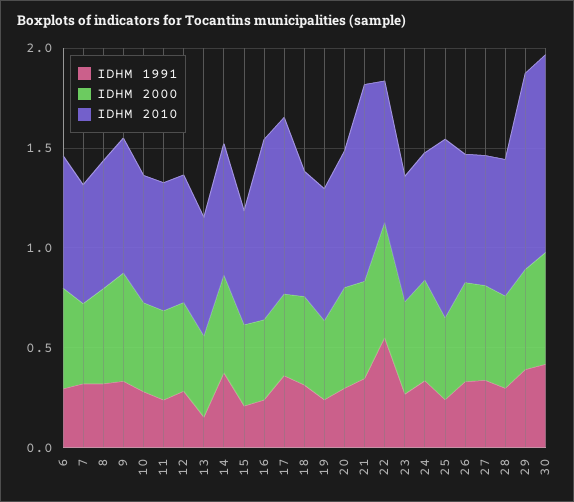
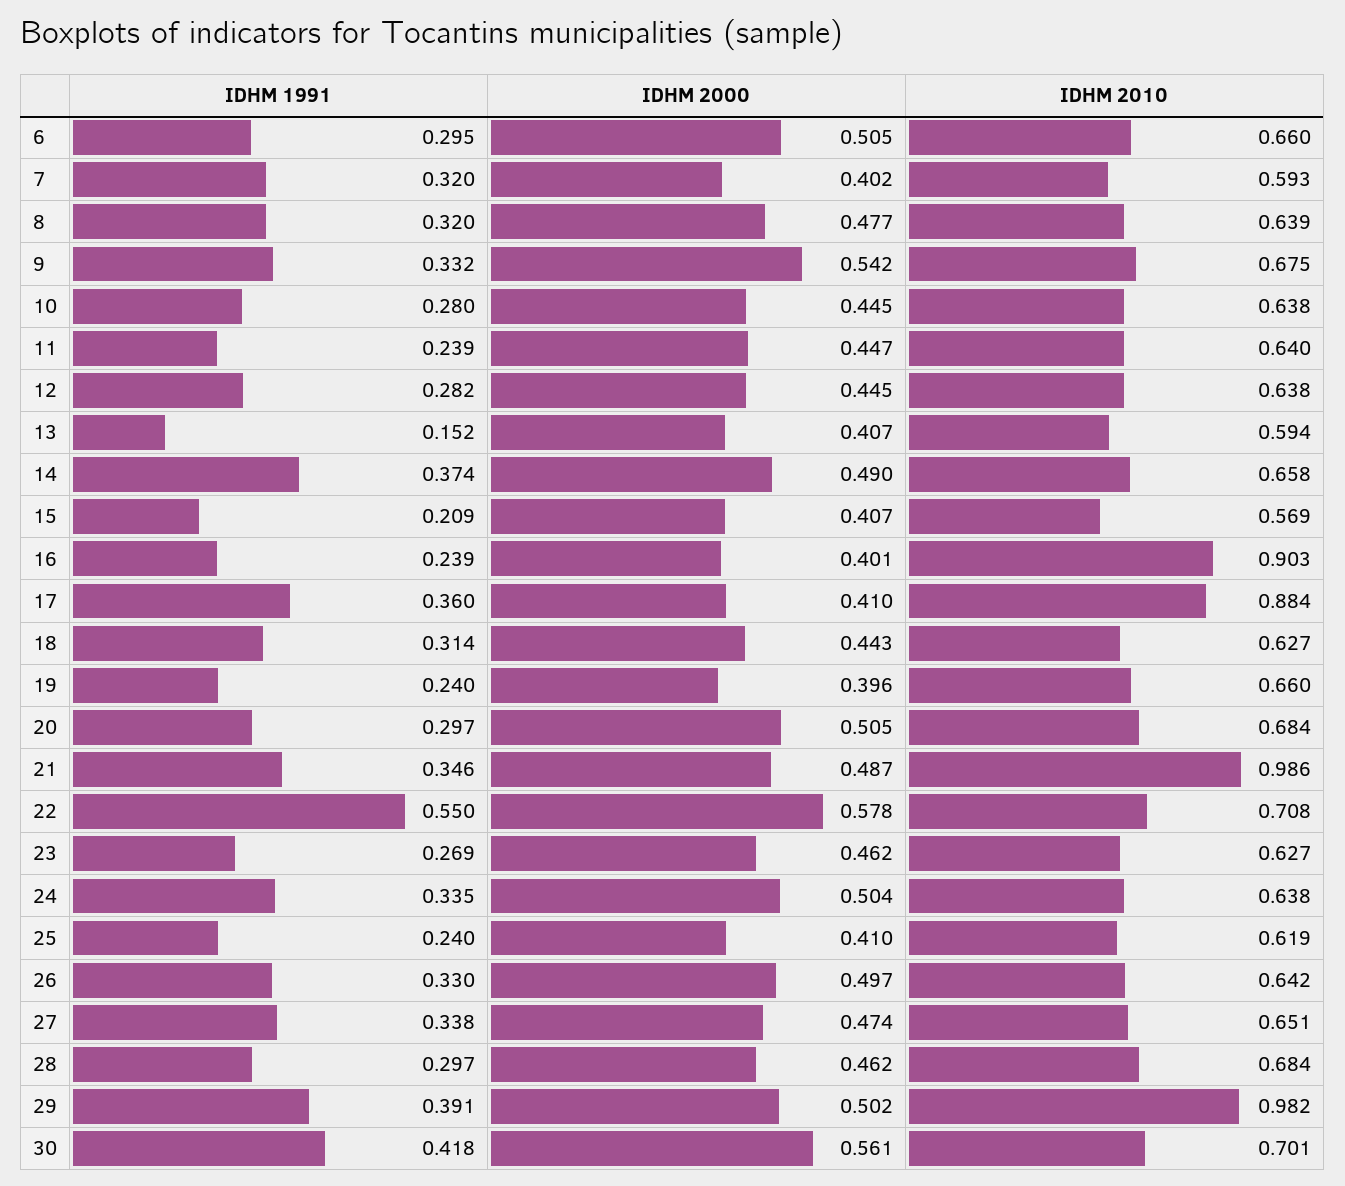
  {
    "IDHM 1991": {
      "6": 0.295,
      "7": 0.32,
      "8": 0.32,
      "9": 0.332,
      "10": 0.28,
      "11": 0.239,
      "12": 0.282,
      "13": 0.152,
      "14": 0.374,
      "15": 0.209,
      "16": 0.239,
      "17": 0.36,
      "18": 0.314,
      "19": 0.24,
      "20": 0.297,
      "21": 0.346,
      "22": 0.55,
      "23": 0.269,
      "24": 0.335,
      "25": 0.24,
      "26": 0.33,
      "27": 0.338,
      "28": 0.297,
      "29": 0.391,
      "30": 0.418
    },
    "IDHM 2000": {
      "6": 0.505,
      "7": 0.402,
      "8": 0.477,
      "9": 0.542,
      "10": 0.445,
      "11": 0.447,
      "12": 0.445,
      "13": 0.407,
      "14": 0.49,
      "15": 0.407,
      "16": 0.401,
      "17": 0.41,
      "18": 0.443,
      "19": 0.396,
      "20": 0.505,
      "21": 0.487,
      "22": 0.578,
      "23": 0.462,
      "24": 0.504,
      "25": 0.41,
      "26": 0.497,
      "27": 0.474,
      "28": 0.462,
      "29": 0.502,
      "30": 0.561
    },
    "IDHM 2010": {
      "6": 0.66,
      "7": 0.593,
      "8": 0.639,
      "9": 0.675,
      "10": 0.638,
      "11": 0.64,
      "12": 0.638,
      "13": 0.594,
      "14": 0.658,
      "15": 0.569,
      "16": 0.903,
      "17": 0.884,
      "18": 0.627,
      "19": 0.66,
      "20": 0.684,
      "21": 0.986,
      "22": 0.708,
      "23": 0.627,
      "24": 0.638,
-     "25": 0.9,
+     "25": 0.619,
      "26": 0.642,
      "27": 0.651,
      "28": 0.684,
      "29": 0.982,
-     "30": 1
+     "30": 0.701
    }
  }

